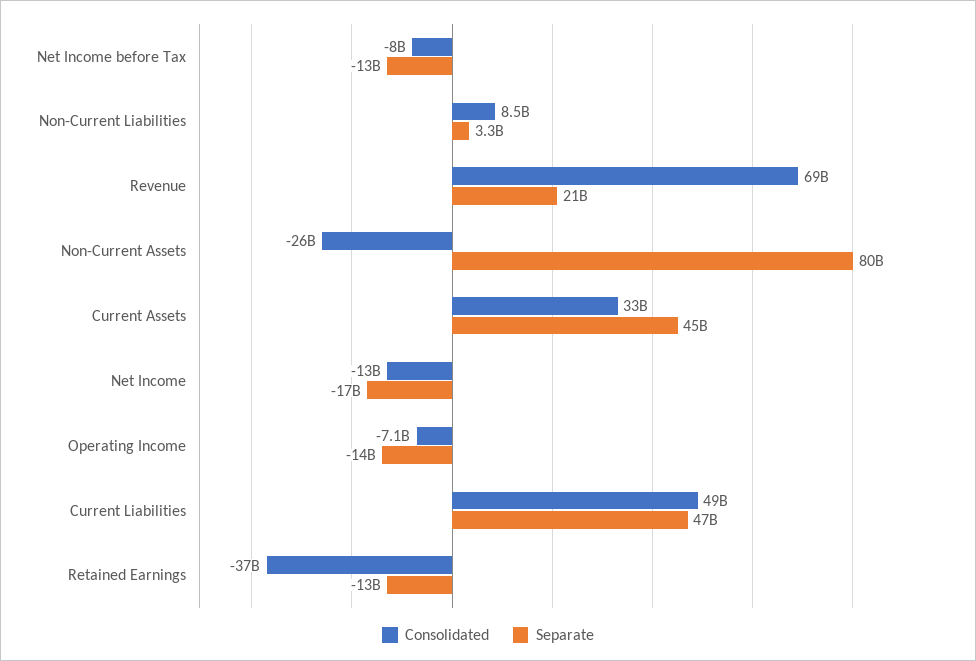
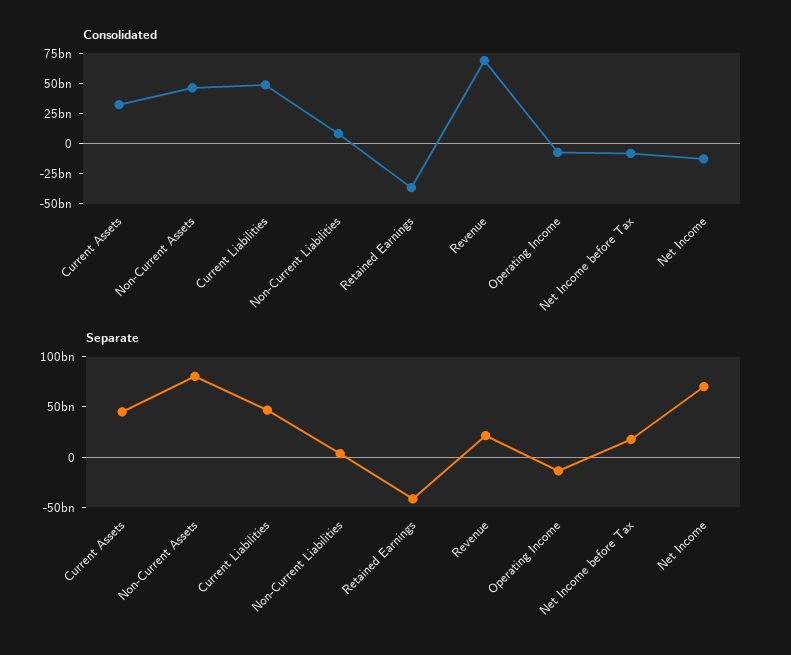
  {
    "Consolidated": {
      "Net Income before Tax": -8000000000,
      "Non-Current Liabilities": 8500000000,
      "Revenue": 69000000000,
-     "Non-Current Assets": -26000000000,
+     "Non-Current Assets": 50000000000,
      "Current Assets": 33000000000,
      "Net Income": -13000000000,
      "Operating Income": -7100000000,
      "Current Liabilities": 49000000000,
      "Retained Earnings": -37000000000
    },
    "Separate": {
-     "Net Income before Tax": -13000000000,
+     "Net Income before Tax": 20000000000,
      "Non-Current Liabilities": 3300000000,
      "Revenue": 21000000000,
      "Non-Current Assets": 80000000000,
      "Current Assets": 45000000000,
-     "Net Income": -17000000000,
+     "Net Income": 70000000000,
      "Operating Income": -14000000000,
      "Current Liabilities": 47000000000,
-     "Retained Earnings": -13000000000
+     "Retained Earnings": -40000000000
    }
  }

